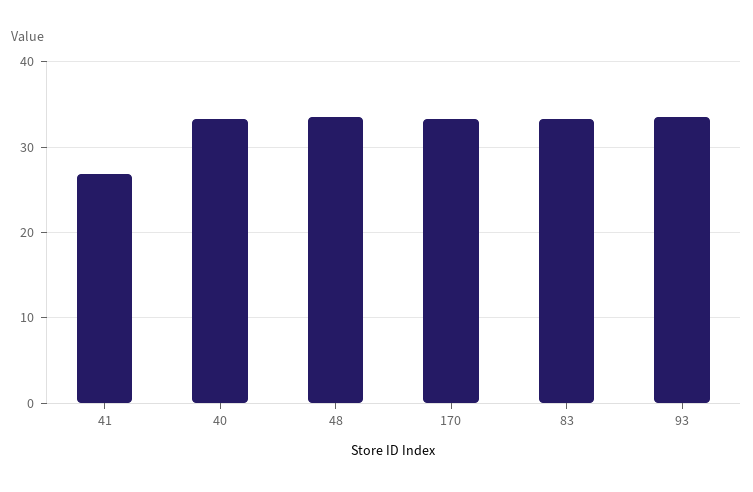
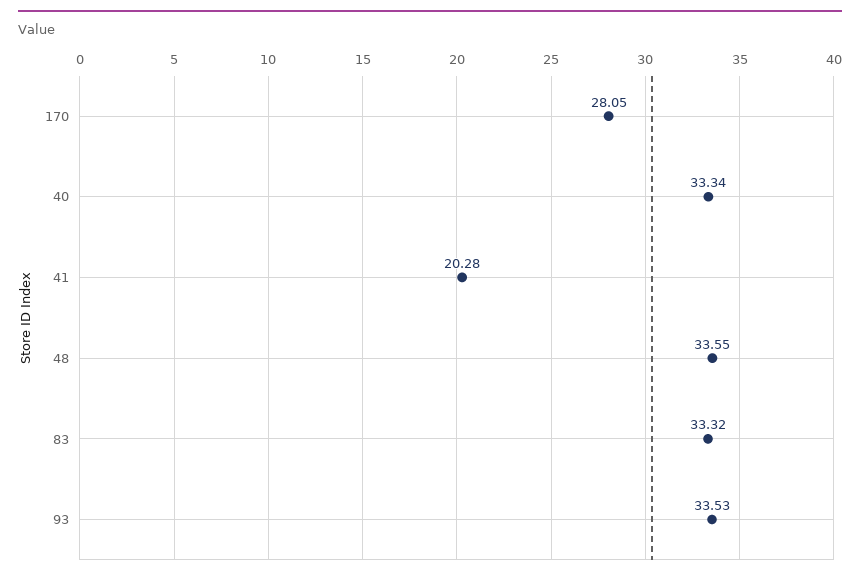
  {
-   "41": 27,
+   "41": 20.28,
    "40": 33.34,
    "48": 33.55,
-   "170": 33,
+   "170": 28.05,
    "83": 33.32,
    "93": 33.53
  }

